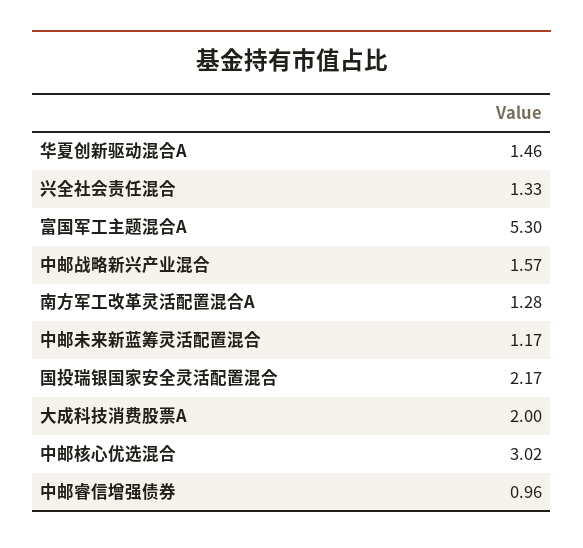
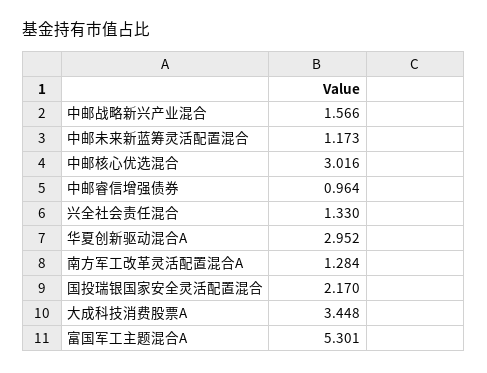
  {
-   "华夏创新驱动混合A": 1.46,
+   "华夏创新驱动混合A": 2.952,
    "兴全社会责任混合": 1.33,
    "富国军工主题混合A": 5.301,
    "中邮战略新兴产业混合": 1.566,
    "南方军工改革灵活配置混合A": 1.284,
    "中邮未来新蓝筹灵活配置混合": 1.173,
    "国投瑞银国家安全灵活配置混合": 2.17,
-   "大成科技消费股票A": 2,
+   "大成科技消费股票A": 3.448,
    "中邮核心优选混合": 3.016,
    "中邮睿信增强债券": 0.964
  }

